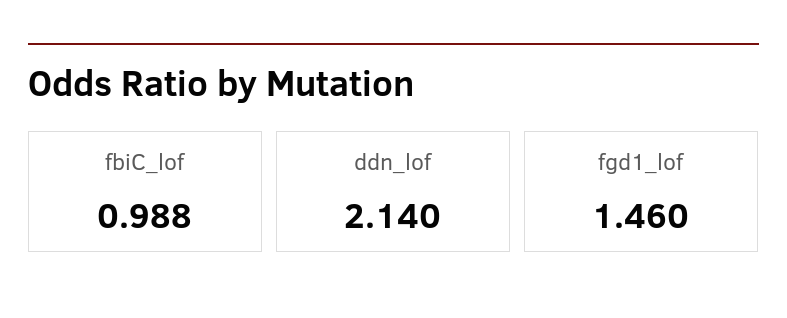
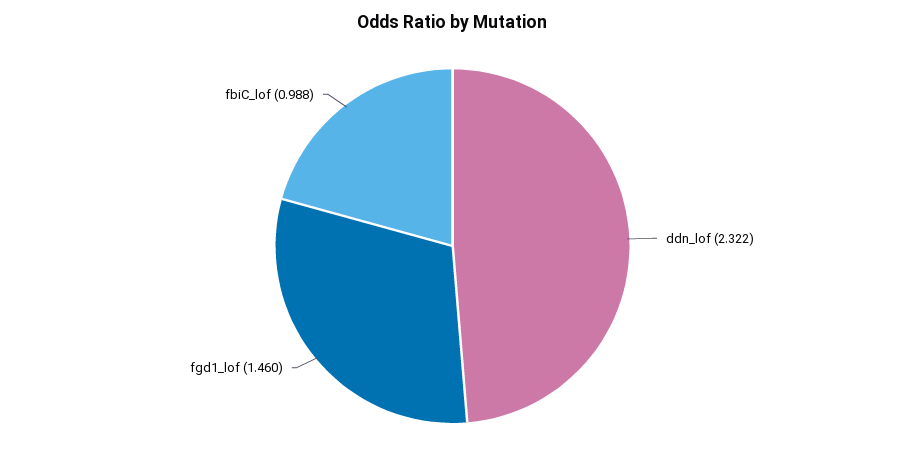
  {
    "fbiC_lof": 0.988,
-   "ddn_lof": 2.14,
+   "ddn_lof": 2.322,
    "fgd1_lof": 1.46
  }

